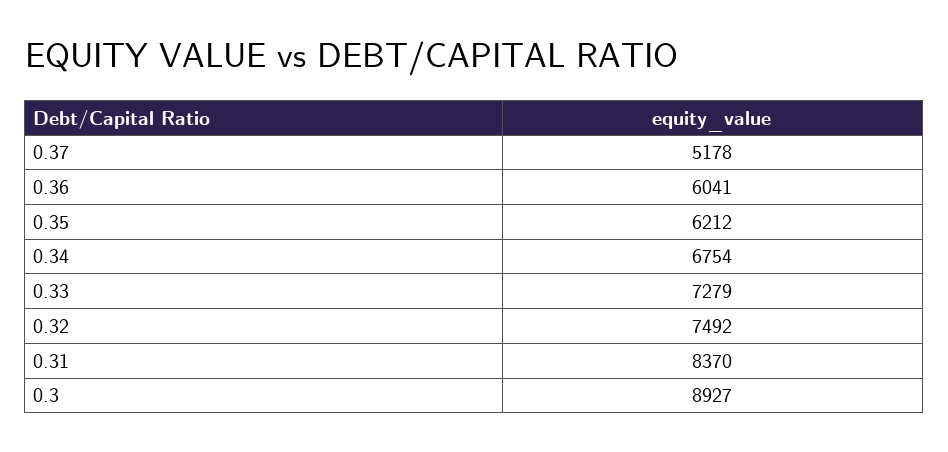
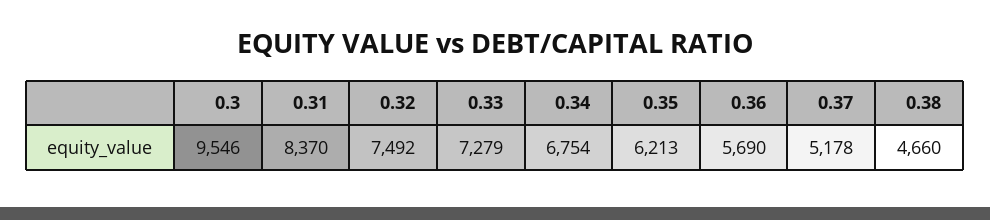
  {
    "0.37": 5178,
-   "0.36": 6041,
+   "0.36": 5690,
-   "0.35": 6212,
+   "0.35": 6213,
    "0.34": 6754,
    "0.33": 7279,
    "0.32": 7492,
    "0.31": 8370,
-   "0.3": 8927
+   "0.3": 9546,
+   "0.38": 4660
  }

